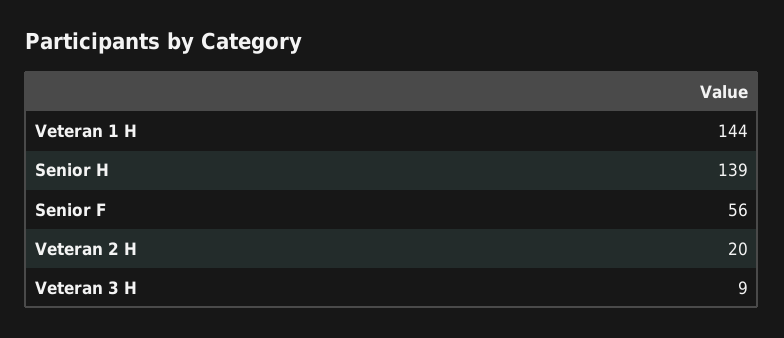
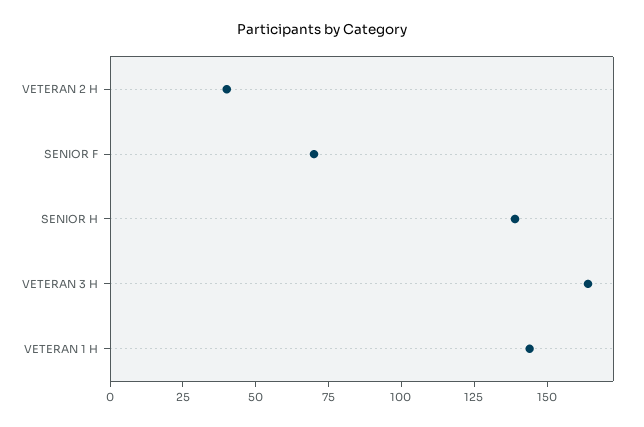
  {
    "Veteran 1 H": 144,
    "Senior H": 139,
-   "Senior F": 56,
+   "Senior F": 70,
-   "Veteran 2 H": 20,
+   "Veteran 2 H": 40,
-   "Veteran 3 H": 9
+   "Veteran 3 H": 165
  }

